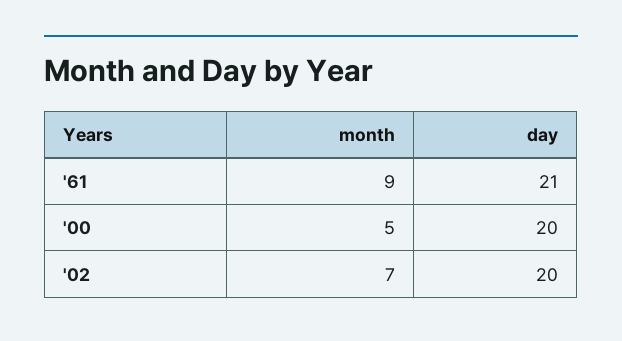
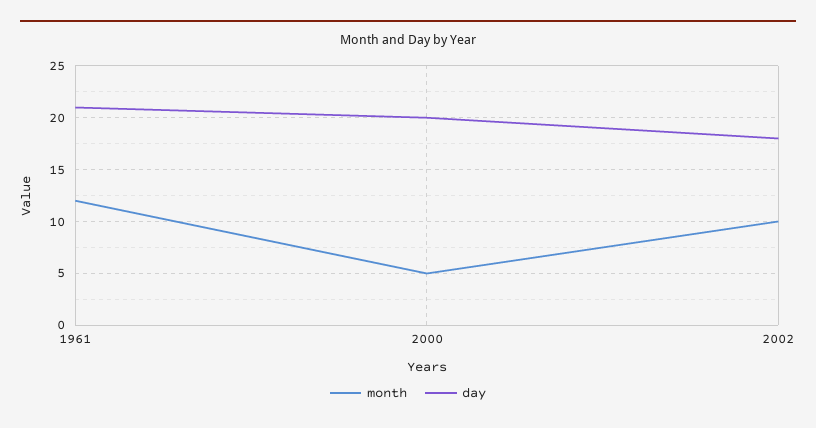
  {
    "month": {
-     "'61": 9,
+     "'61": 12,
      "'00": 5,
-     "'02": 7
+     "'02": 10
    },
    "day": {
      "'61": 21,
      "'00": 20,
-     "'02": 20
+     "'02": 18
    }
  }

